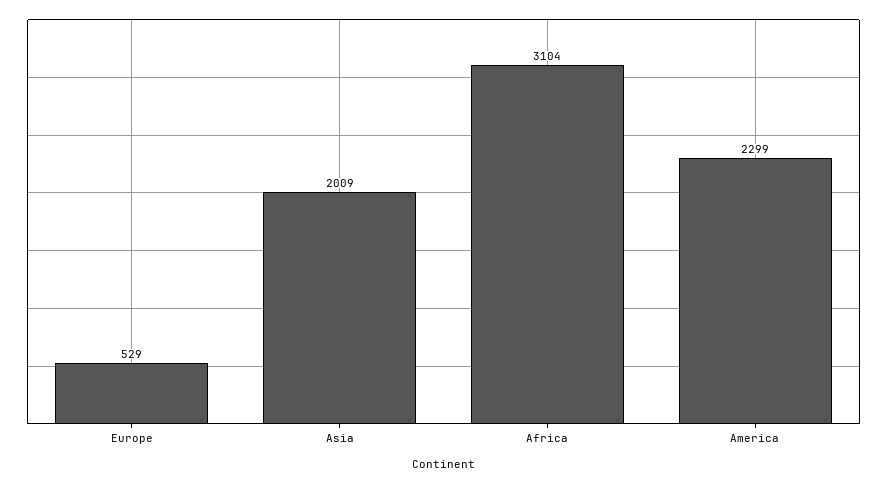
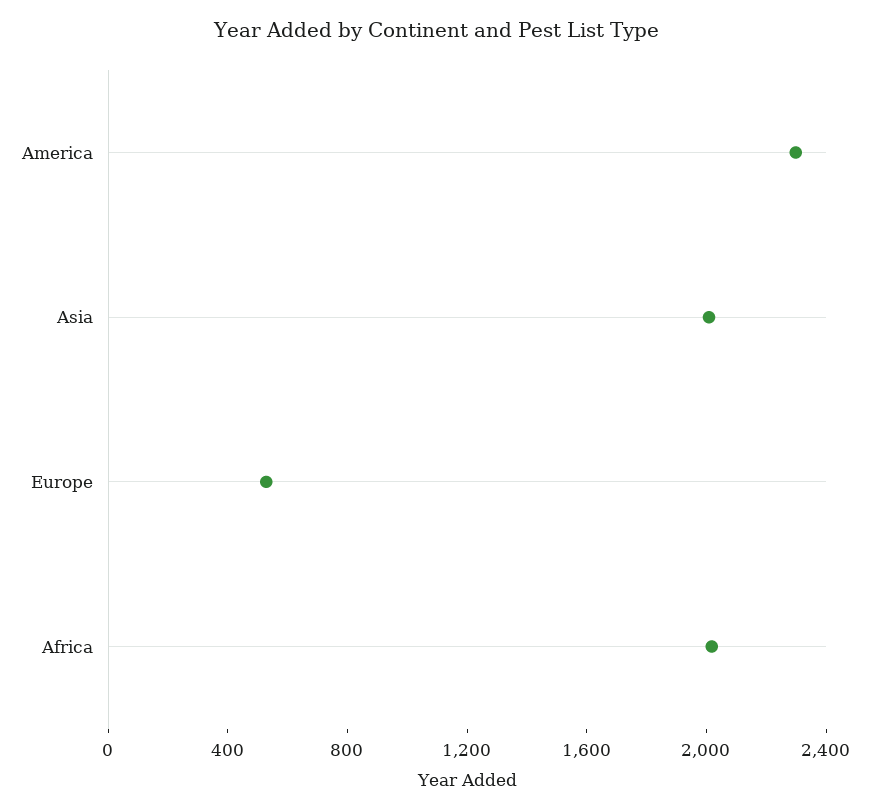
  {
    "Europe": 529,
    "Asia": 2009,
-   "Africa": 3104,
+   "Africa": 2000,
    "America": 2299
  }

